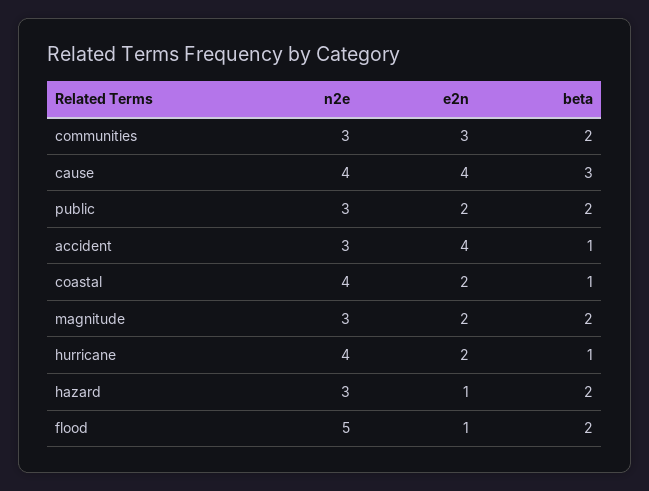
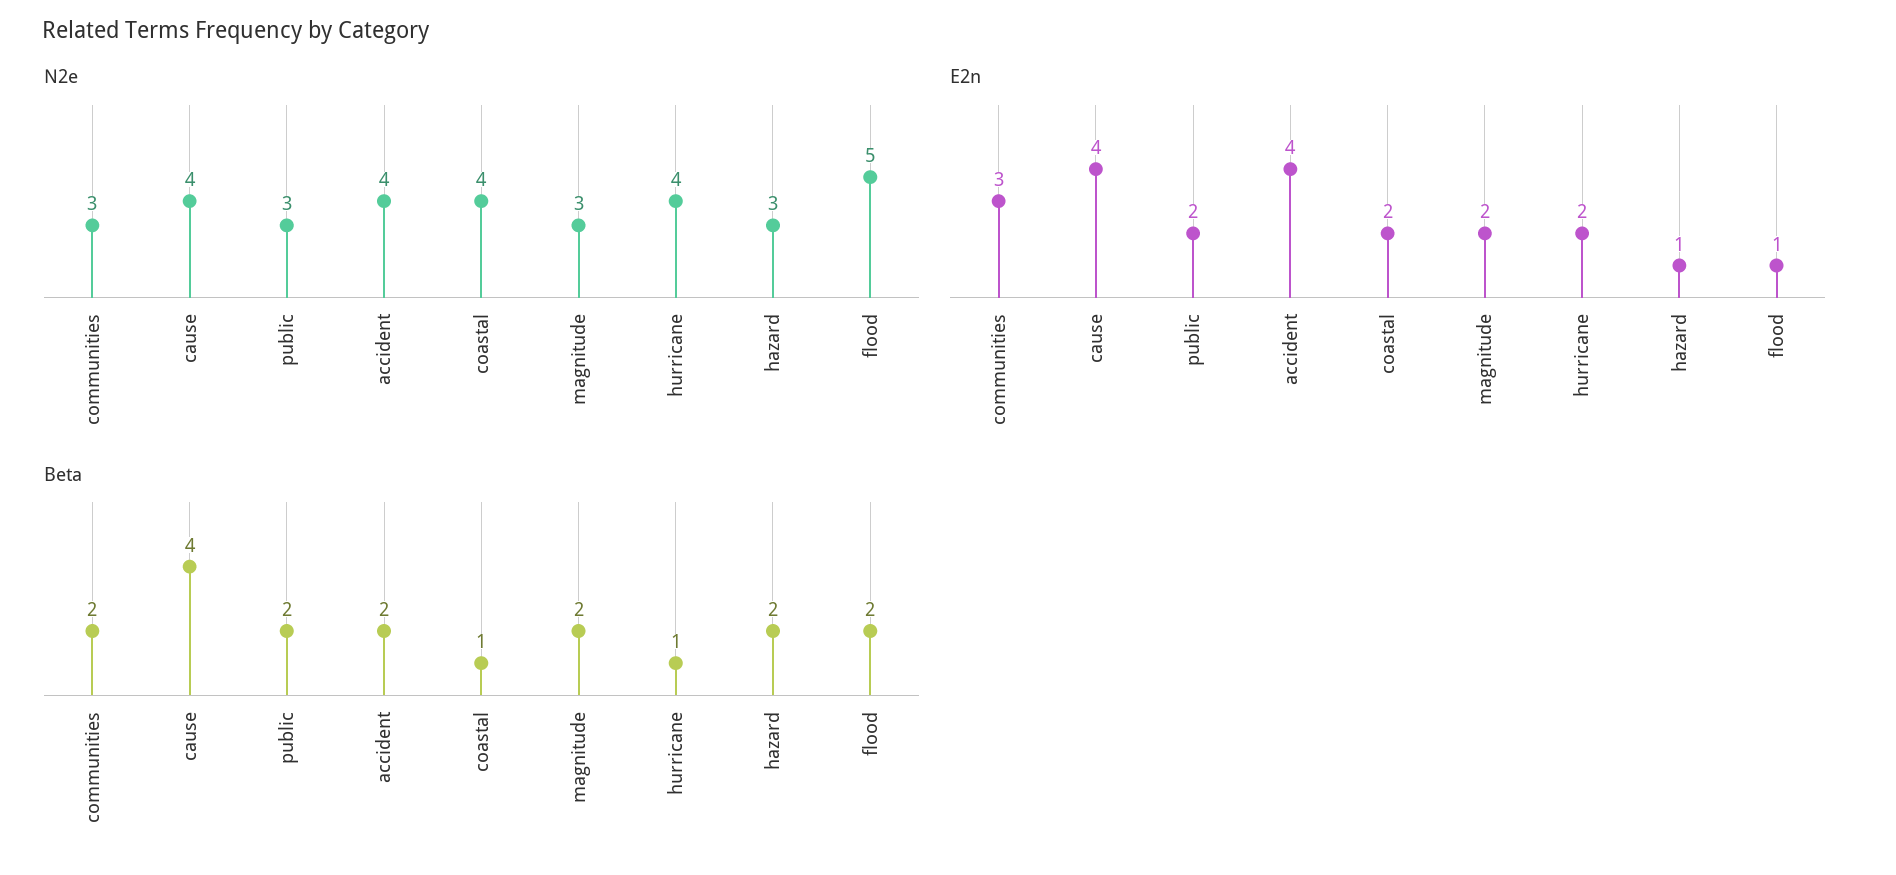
  {
    "n2e": {
      "communities": 3,
      "cause": 4,
      "public": 3,
-     "accident": 3,
+     "accident": 4,
      "coastal": 4,
      "magnitude": 3,
      "hurricane": 4,
      "hazard": 3,
      "flood": 5
    },
    "e2n": {
      "communities": 3,
      "cause": 4,
      "public": 2,
      "accident": 4,
      "coastal": 2,
      "magnitude": 2,
      "hurricane": 2,
      "hazard": 1,
      "flood": 1
    },
    "beta": {
      "communities": 2,
-     "cause": 3,
+     "cause": 4,
      "public": 2,
-     "accident": 1,
+     "accident": 2,
      "coastal": 1,
      "magnitude": 2,
      "hurricane": 1,
      "hazard": 2,
      "flood": 2
    }
  }

